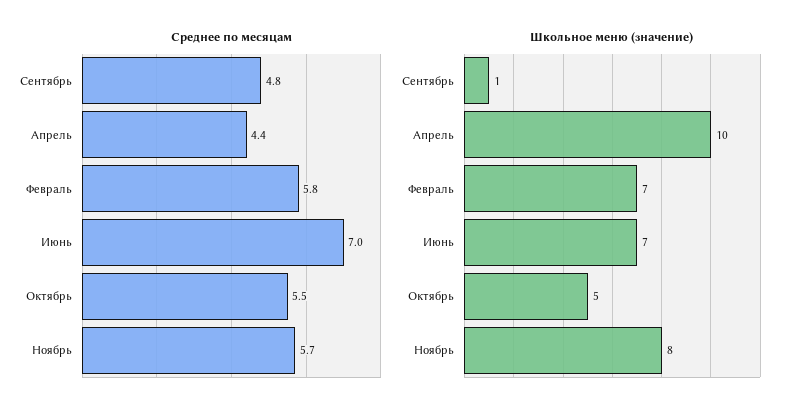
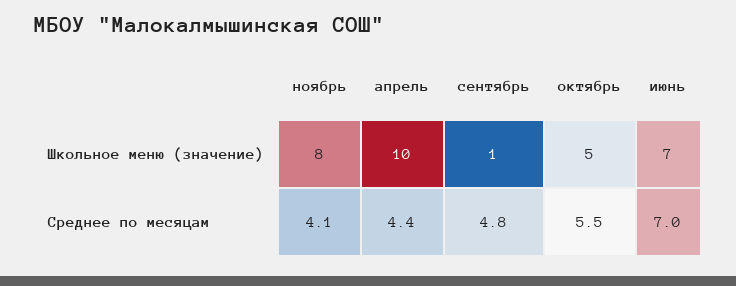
  {
    "Среднее по месяцам": {
      "Сентябрь": 4.8,
      "Апрель": 4.4,
-     "Февраль": 5.8,
      "Июнь": 7,
      "Октябрь": 5.5,
-     "Ноябрь": 5.7
+     "Ноябрь": 4.1
    },
    "Школьное меню (значение)": {
      "Сентябрь": 1,
      "Апрель": 10,
-     "Февраль": 7,
      "Июнь": 7,
      "Октябрь": 5,
      "Ноябрь": 8
    }
  }

